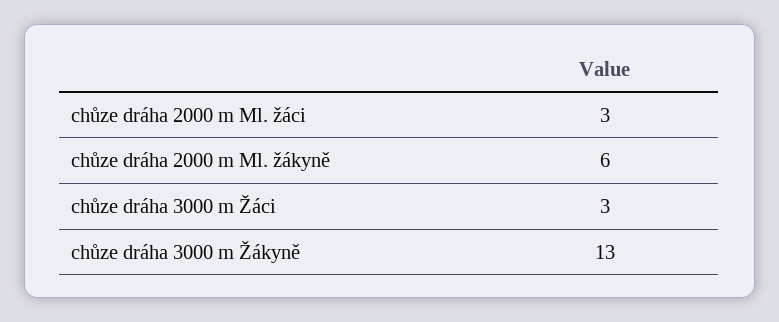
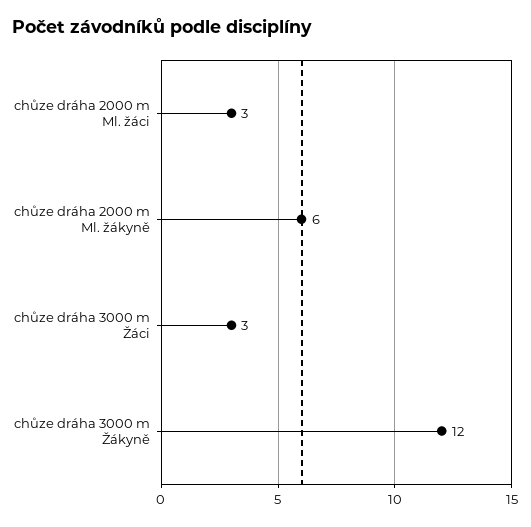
  {
    "chůze dráha 2000 m Ml. žáci": 3,
    "chůze dráha 2000 m Ml. žákyně": 6,
    "chůze dráha 3000 m Žáci": 3,
-   "chůze dráha 3000 m Žákyně": 13
+   "chůze dráha 3000 m Žákyně": 12
  }

